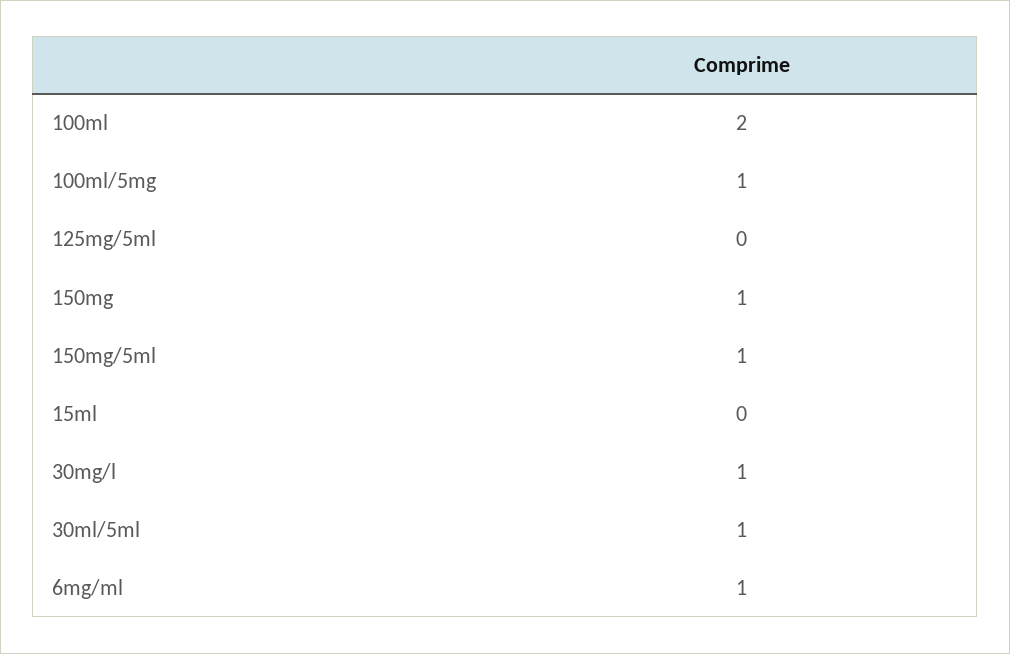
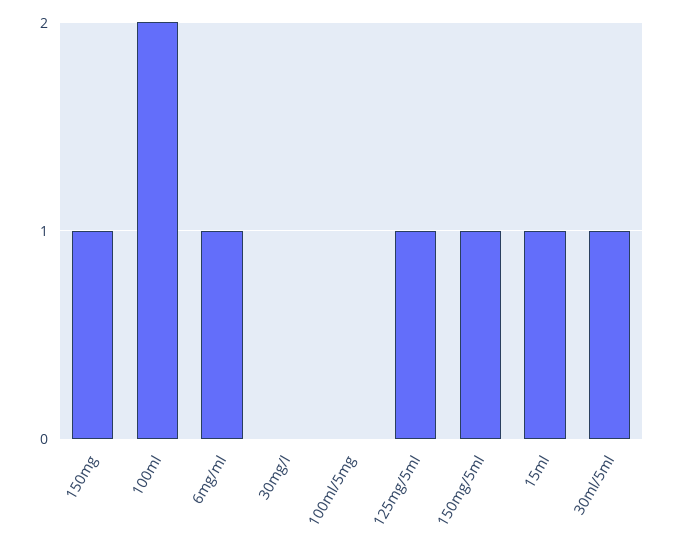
  {
    "100ml": 2,
-   "100ml/5mg": 1,
+   "100ml/5mg": 0,
-   "125mg/5ml": 0,
+   "125mg/5ml": 1,
    "150mg": 1,
    "150mg/5ml": 1,
-   "15ml": 0,
+   "15ml": 1,
-   "30mg/l": 1,
+   "30mg/l": 0,
    "30ml/5ml": 1,
    "6mg/ml": 1
  }

